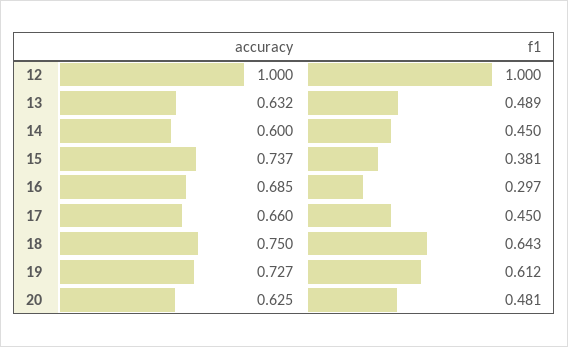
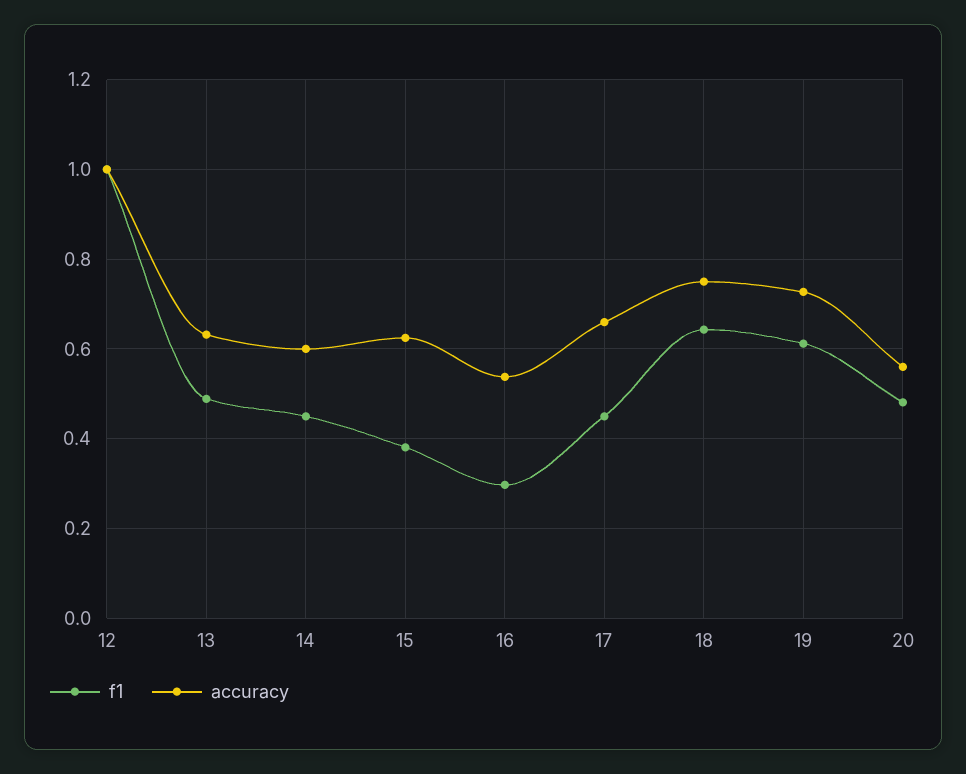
  {
    "accuracy": {
      "12": 1,
      "13": 0.632,
      "14": 0.6,
-     "15": 0.737,
+     "15": 0.62,
-     "16": 0.685,
+     "16": 0.54,
      "17": 0.66,
      "18": 0.75,
      "19": 0.727,
-     "20": 0.625
+     "20": 0.56
    },
    "f1": {
      "12": 1,
      "13": 0.489,
      "14": 0.45,
      "15": 0.381,
      "16": 0.297,
      "17": 0.45,
      "18": 0.643,
      "19": 0.612,
      "20": 0.481
    }
  }

